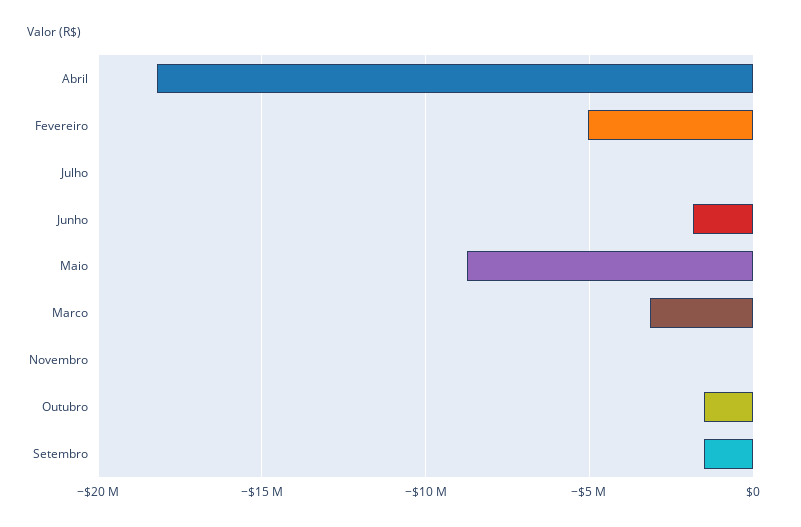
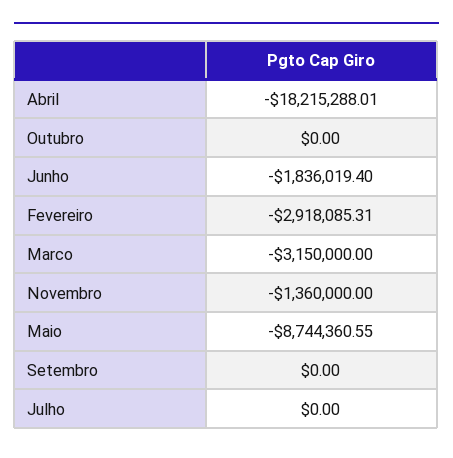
  {
    "Abril": -18215288.01,
-   "Fevereiro": -5000000,
+   "Fevereiro": -2918085.31,
    "Julho": 0,
    "Junho": -1836019.4,
    "Maio": -8744360.55,
    "Marco": -3150000,
-   "Novembro": 0,
+   "Novembro": -1360000,
-   "Outubro": -1500000,
+   "Outubro": 0,
-   "Setembro": -1500000
+   "Setembro": 0
  }

